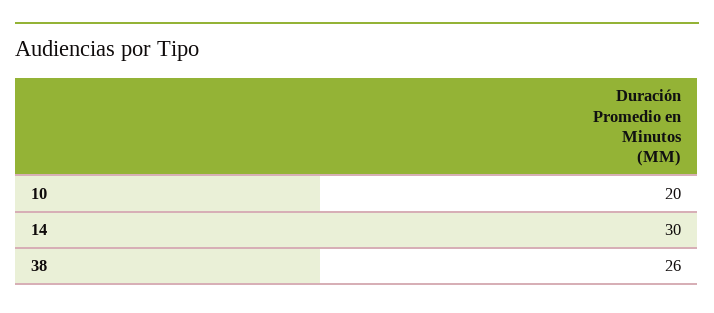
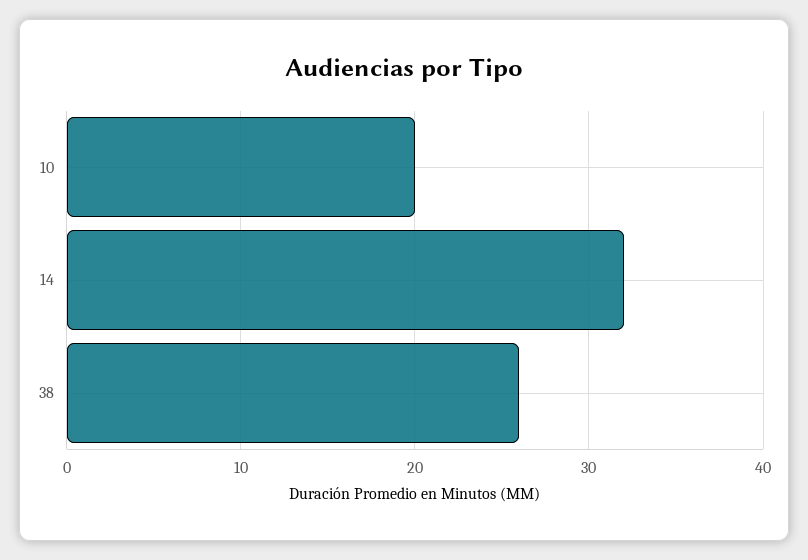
  {
    "10": 20,
-   "14": 30,
+   "14": 32,
    "38": 26
  }

